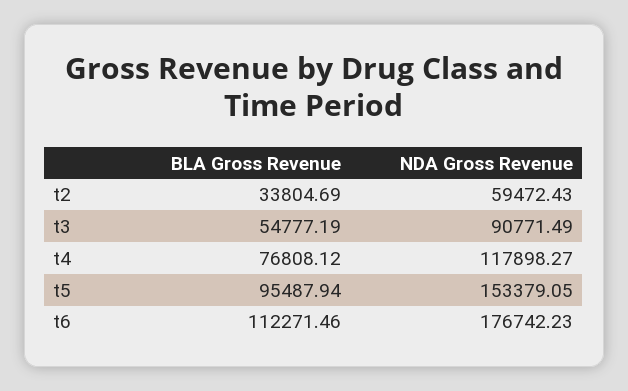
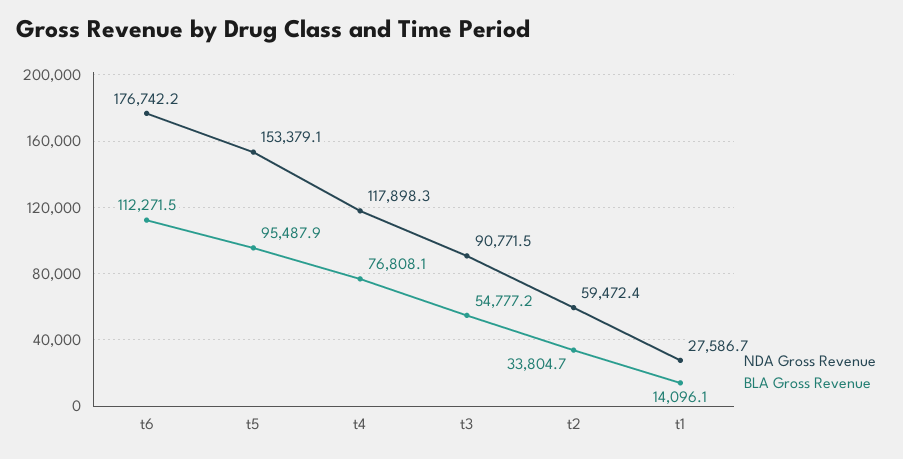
  {
    "BLA Gross Revenue": {
      "t2": 33804.69,
      "t3": 54777.19,
      "t4": 76808.12,
      "t5": 95487.94,
-     "t6": 112271.46
+     "t6": 112271.46,
+     "t1": 14096.1
    },
    "NDA Gross Revenue": {
      "t2": 59472.43,
      "t3": 90771.49,
      "t4": 117898.27,
      "t5": 153379.05,
-     "t6": 176742.23
+     "t6": 176742.23,
+     "t1": 27586.7
    }
  }

